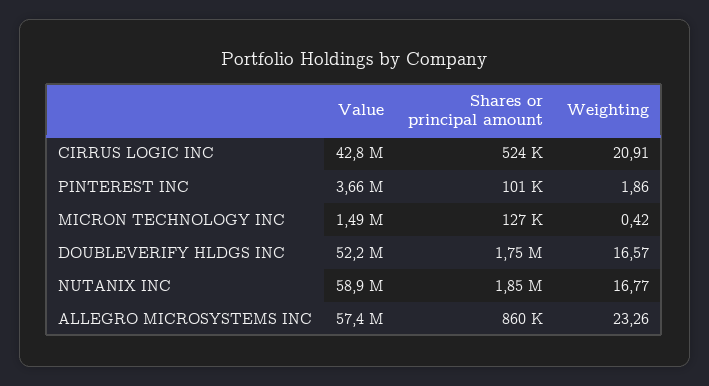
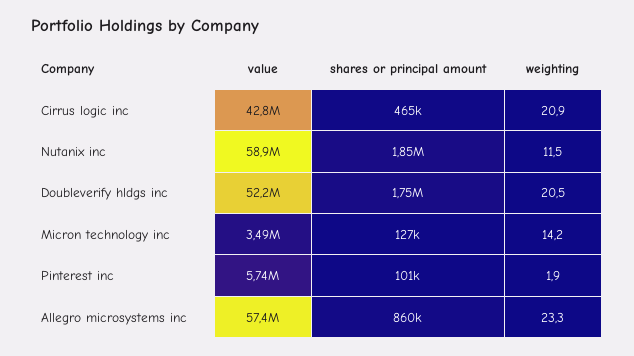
  {
    "Value": {
      "CIRRUS LOGIC INC": 42800000,
-     "PINTEREST INC": 3660000,
+     "PINTEREST INC": 5740000,
-     "MICRON TECHNOLOGY INC": 1490000,
+     "MICRON TECHNOLOGY INC": 3490000,
      "DOUBLEVERIFY HLDGS INC": 52200000,
      "NUTANIX INC": 58900000,
      "ALLEGRO MICROSYSTEMS INC": 57400000
    },
    "Shares or principal amount": {
-     "CIRRUS LOGIC INC": 524000,
+     "CIRRUS LOGIC INC": 465000,
      "PINTEREST INC": 101000,
      "MICRON TECHNOLOGY INC": 127000,
      "DOUBLEVERIFY HLDGS INC": 1750000,
      "NUTANIX INC": 1850000,
      "ALLEGRO MICROSYSTEMS INC": 860000
    },
    "Weighting": {
      "CIRRUS LOGIC INC": 20.91,
      "PINTEREST INC": 1.86,
-     "MICRON TECHNOLOGY INC": 0.42,
+     "MICRON TECHNOLOGY INC": 14.2,
-     "DOUBLEVERIFY HLDGS INC": 16.57,
+     "DOUBLEVERIFY HLDGS INC": 20.5,
-     "NUTANIX INC": 16.77,
+     "NUTANIX INC": 11.5,
      "ALLEGRO MICROSYSTEMS INC": 23.26
    }
  }

